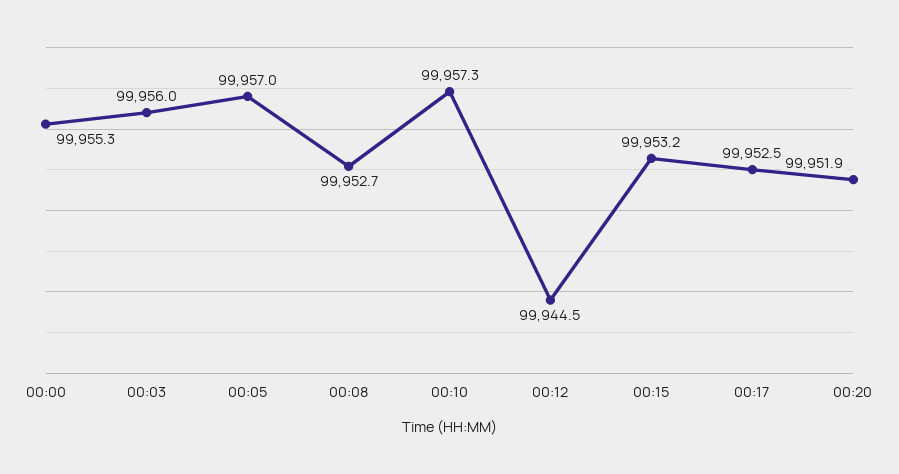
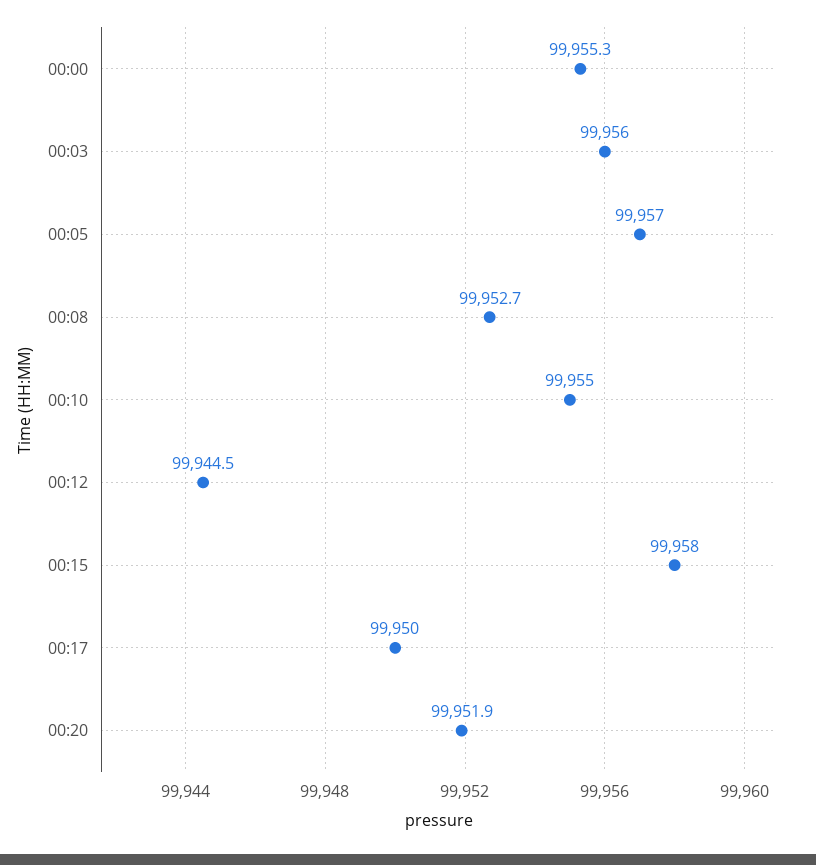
  {
    "00:00": 99955.3,
    "00:03": 99956,
    "00:05": 99957,
    "00:08": 99952.7,
-   "00:10": 99957.3,
+   "00:10": 99955,
    "00:12": 99944.5,
-   "00:15": 99953.2,
+   "00:15": 99958,
-   "00:17": 99952.5,
+   "00:17": 99950,
    "00:20": 99951.9
  }

